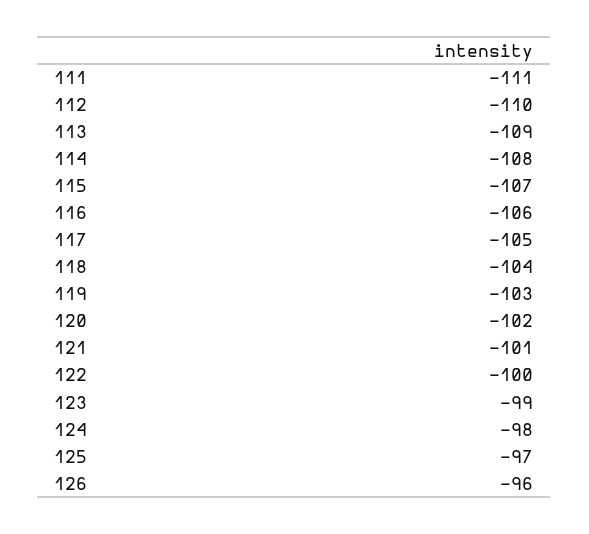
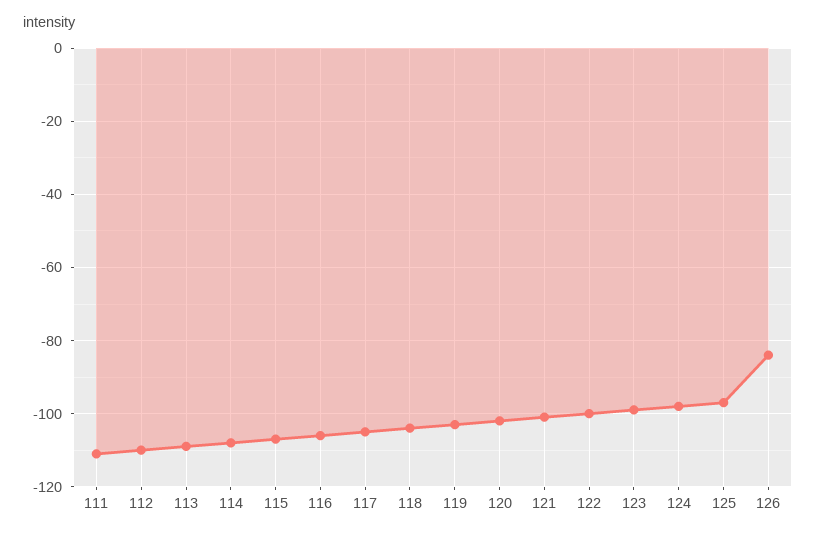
  {
    "111": -111,
    "112": -110,
    "113": -109,
    "114": -108,
    "115": -107,
    "116": -106,
    "117": -105,
    "118": -104,
    "119": -103,
    "120": -102,
    "121": -101,
    "122": -100,
    "123": -99,
    "124": -98,
    "125": -97,
-   "126": -96
+   "126": -85
  }

